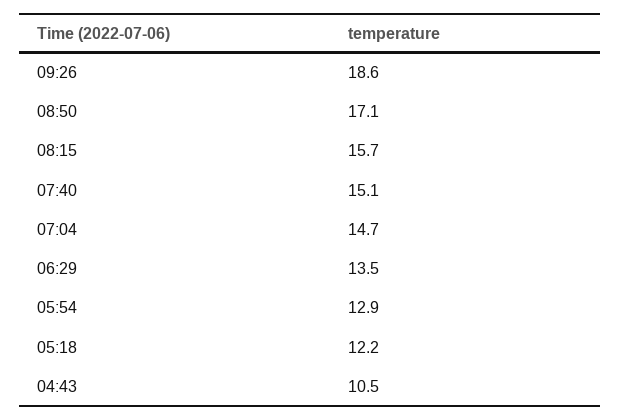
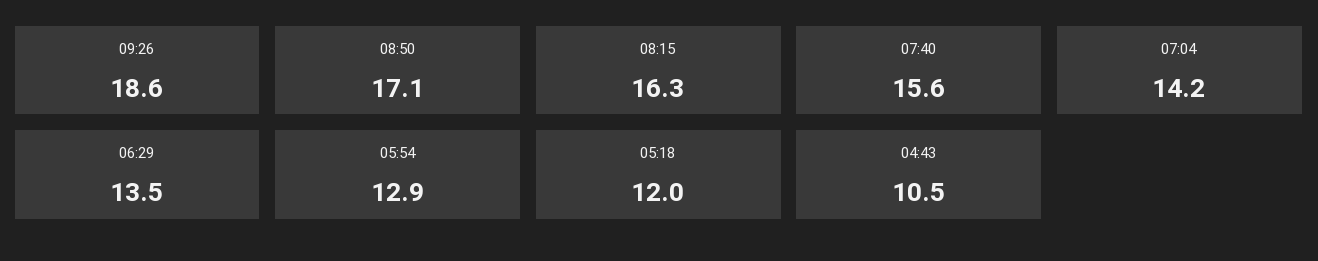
  {
    "09:26": 18.6,
    "08:50": 17.1,
-   "08:15": 15.7,
+   "08:15": 16.3,
-   "07:40": 15.1,
+   "07:40": 15.6,
-   "07:04": 14.7,
+   "07:04": 14.2,
    "06:29": 13.5,
    "05:54": 12.9,
-   "05:18": 12.2,
+   "05:18": 12,
    "04:43": 10.5
  }

